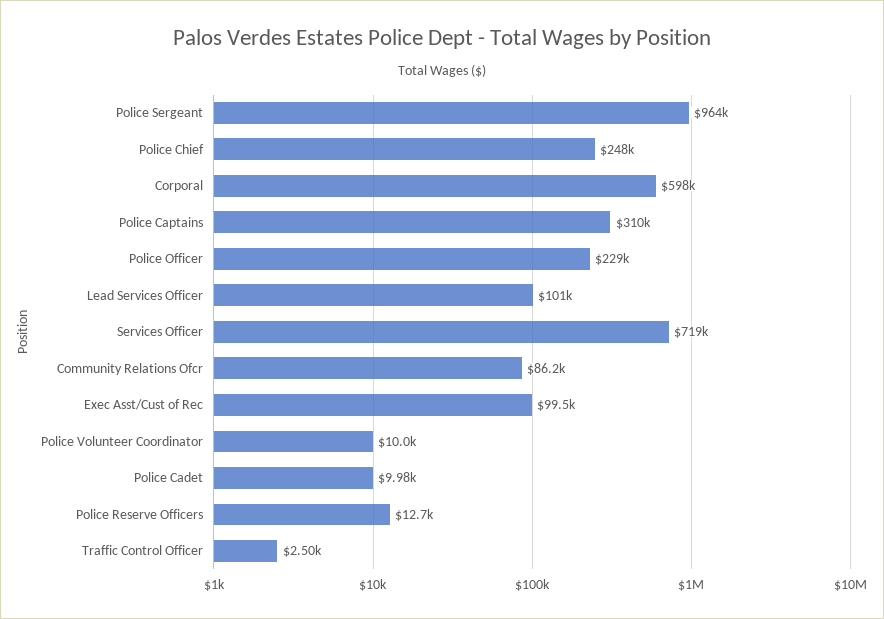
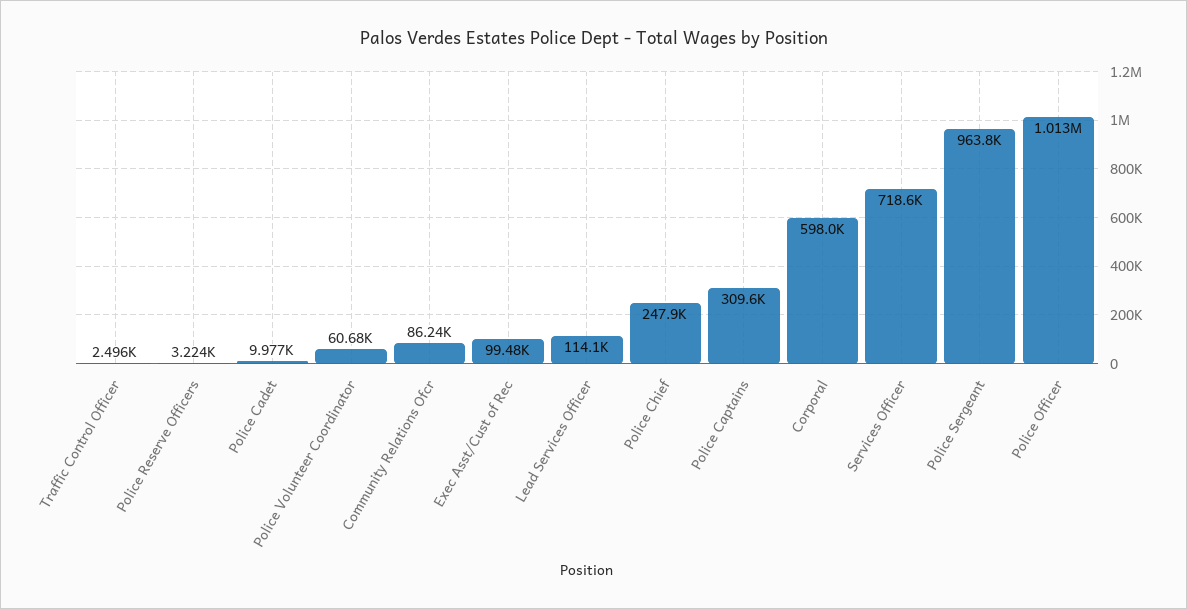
  {
    "Police Sergeant": 963800,
    "Police Chief": 247900,
    "Corporal": 598000,
    "Police Captains": 309600,
-   "Police Officer": 229000,
+   "Police Officer": 1013000,
-   "Lead Services Officer": 101000,
+   "Lead Services Officer": 114100,
    "Services Officer": 718600,
    "Community Relations Ofcr": 86240,
    "Exec Asst/Cust of Rec": 99480,
-   "Police Volunteer Coordinator": 10000,
+   "Police Volunteer Coordinator": 60680,
    "Police Cadet": 9977,
-   "Police Reserve Officers": 12700,
+   "Police Reserve Officers": 3224,
    "Traffic Control Officer": 2496
  }

